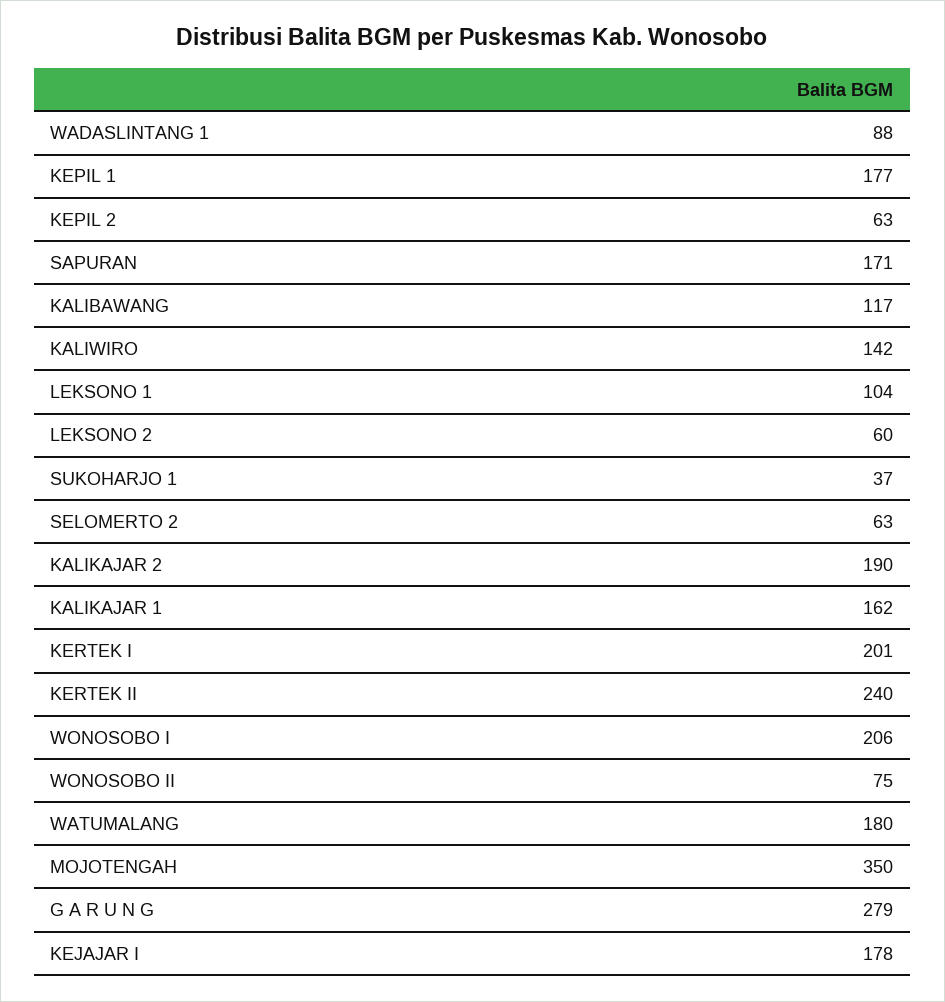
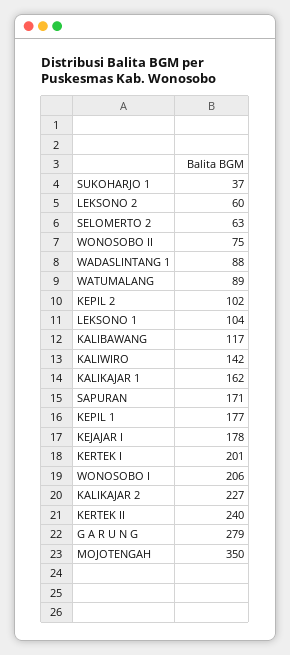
  {
    "WADASLINTANG 1": 88,
    "KEPIL 1": 177,
-   "KEPIL 2": 63,
+   "KEPIL 2": 102,
    "SAPURAN": 171,
    "KALIBAWANG": 117,
    "KALIWIRO": 142,
    "LEKSONO 1": 104,
    "LEKSONO 2": 60,
    "SUKOHARJO 1": 37,
    "SELOMERTO 2": 63,
-   "KALIKAJAR 2": 190,
+   "KALIKAJAR 2": 227,
    "KALIKAJAR 1": 162,
    "KERTEK I": 201,
    "KERTEK II": 240,
    "WONOSOBO I": 206,
    "WONOSOBO II": 75,
-   "WATUMALANG": 180,
+   "WATUMALANG": 89,
    "MOJOTENGAH": 350,
    "G A R U N G": 279,
    "KEJAJAR I": 178
  }

